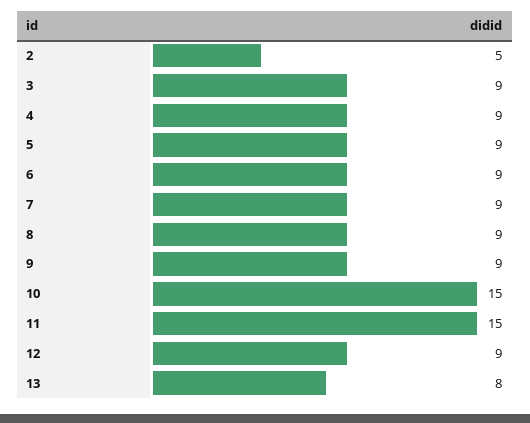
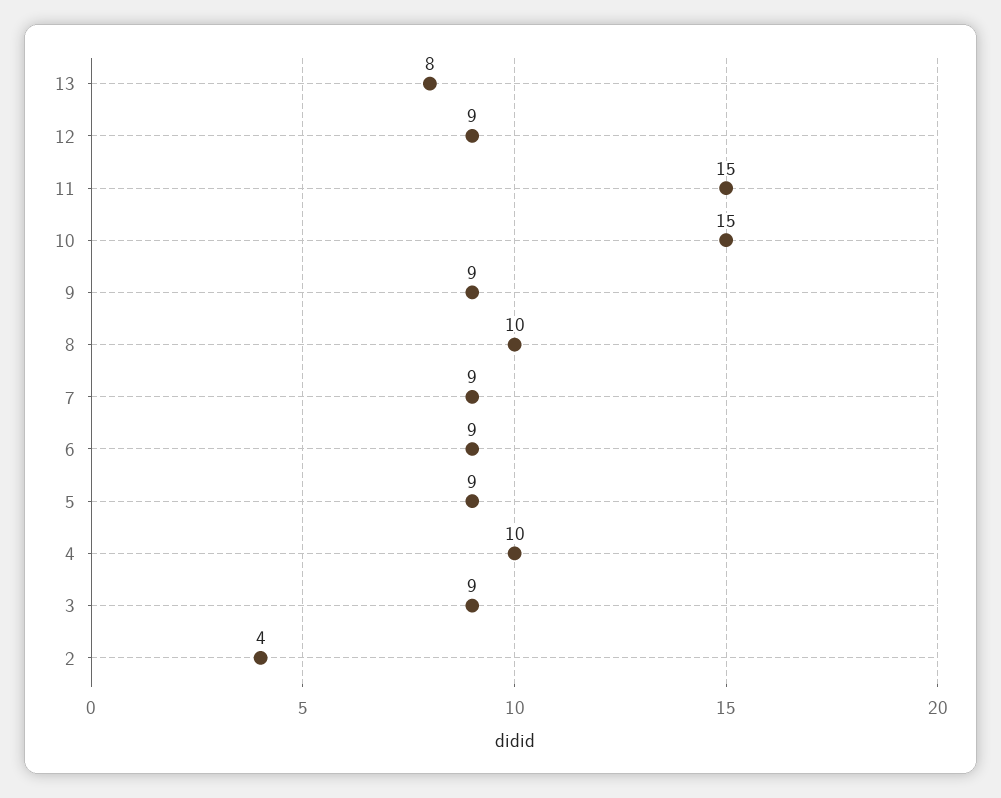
  {
-   "2": 5,
+   "2": 4,
    "3": 9,
-   "4": 9,
+   "4": 10,
    "5": 9,
    "6": 9,
    "7": 9,
-   "8": 9,
+   "8": 10,
    "9": 9,
    "10": 15,
    "11": 15,
    "12": 9,
    "13": 8
  }

